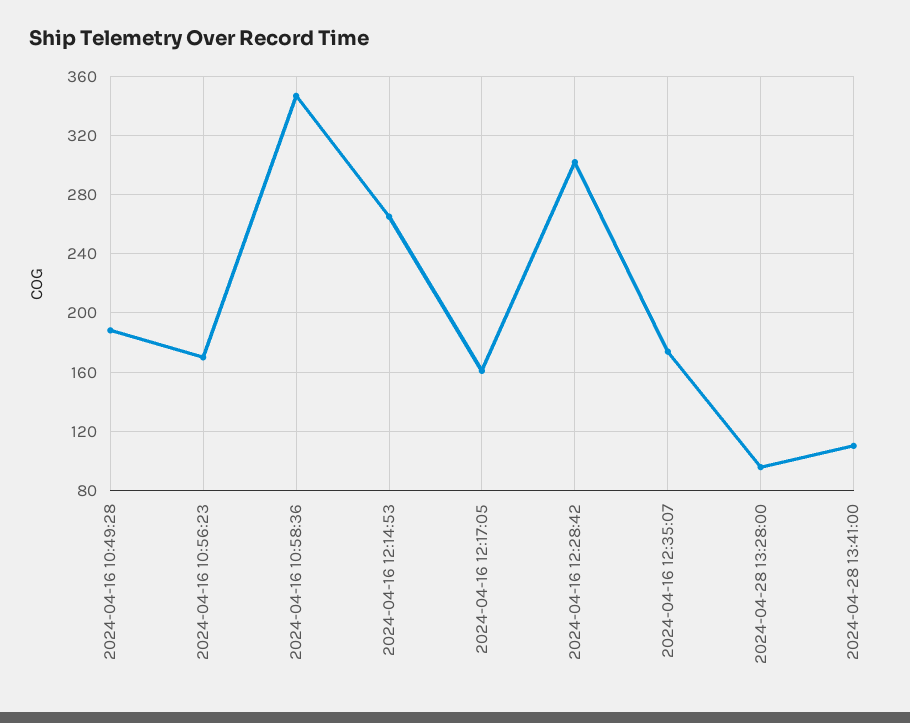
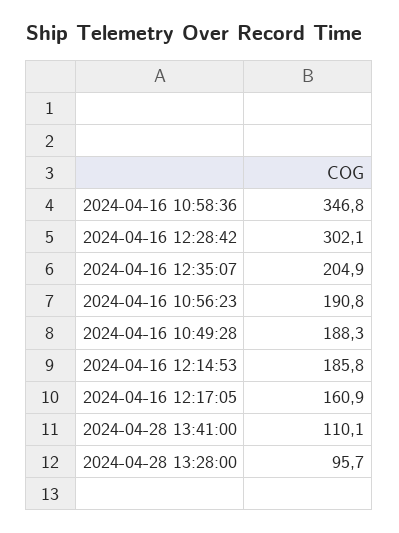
  {
    "2024-04-16 10:49:28": 188.3,
-   "2024-04-16 10:56:23": 170,
+   "2024-04-16 10:56:23": 190.8,
    "2024-04-16 10:58:36": 346.8,
-   "2024-04-16 12:14:53": 265,
+   "2024-04-16 12:14:53": 185.8,
    "2024-04-16 12:17:05": 160.9,
    "2024-04-16 12:28:42": 302.1,
-   "2024-04-16 12:35:07": 175,
+   "2024-04-16 12:35:07": 204.9,
    "2024-04-28 13:28:00": 95.7,
    "2024-04-28 13:41:00": 110.1
  }

